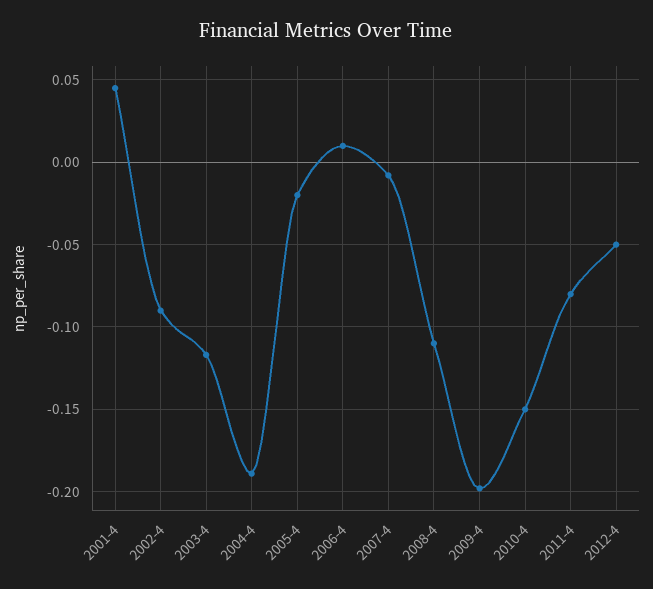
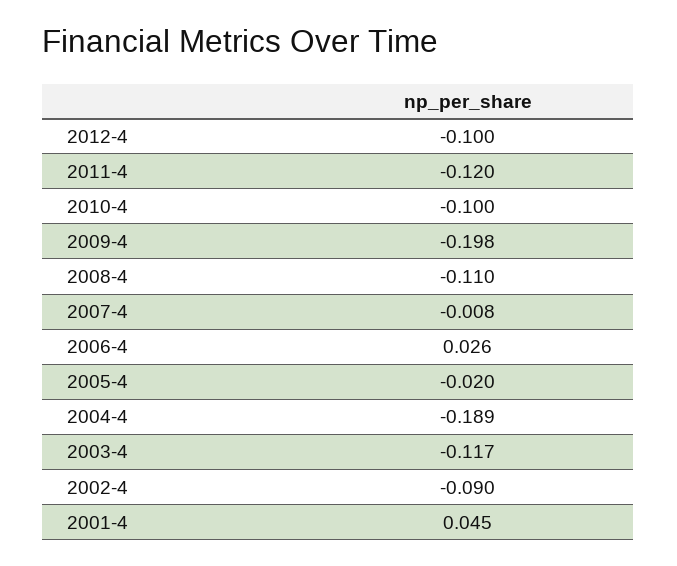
  {
    "2001-4": 0.045,
    "2002-4": -0.09,
    "2003-4": -0.117,
    "2004-4": -0.189,
    "2005-4": -0.02,
-   "2006-4": 0.01,
+   "2006-4": 0.026,
    "2007-4": -0.008,
    "2008-4": -0.11,
    "2009-4": -0.198,
-   "2010-4": -0.15,
+   "2010-4": -0.1,
-   "2011-4": -0.08,
+   "2011-4": -0.12,
-   "2012-4": -0.05
+   "2012-4": -0.1
  }

